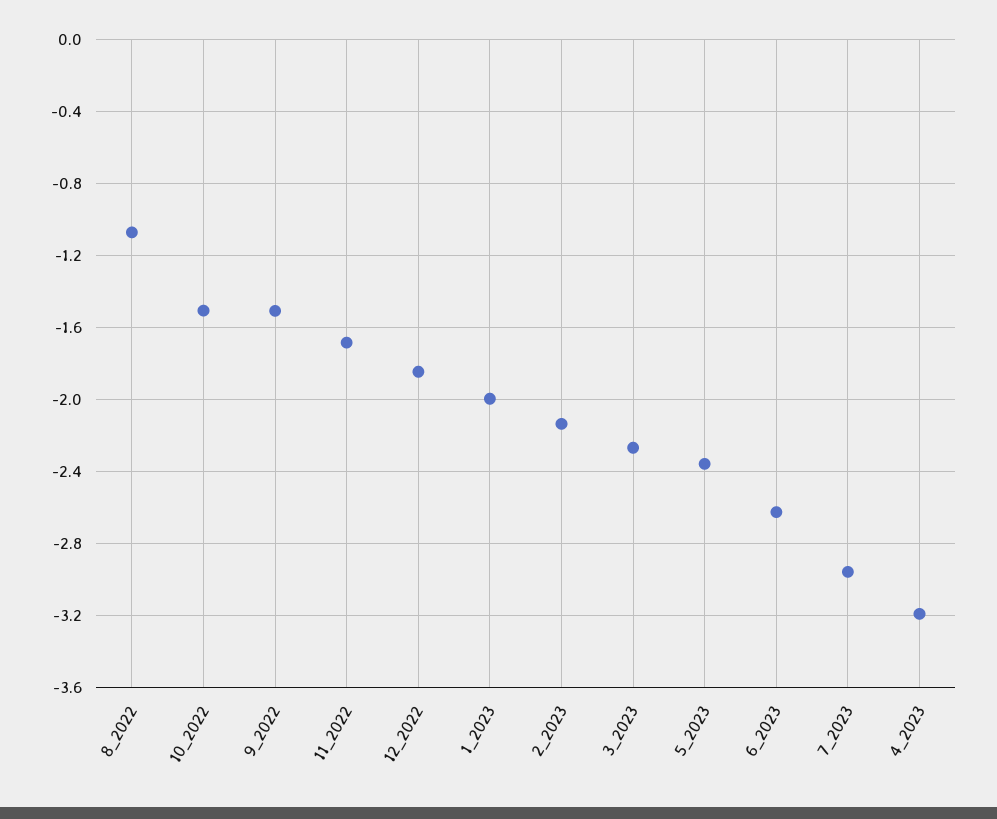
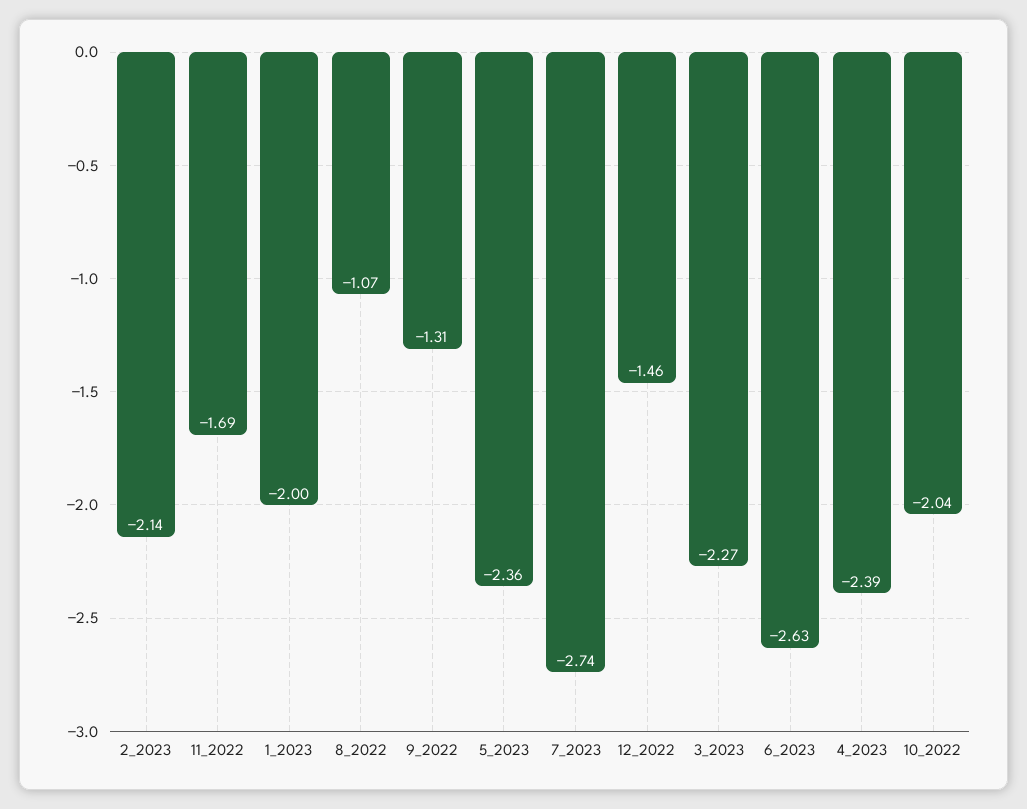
  {
    "8_2022": -1.07,
-   "10_2022": -1.5,
+   "10_2022": -2.04,
-   "9_2022": -1.5,
+   "9_2022": -1.31,
    "11_2022": -1.69,
-   "12_2022": -1.85,
+   "12_2022": -1.46,
    "1_2023": -2,
    "2_2023": -2.14,
    "3_2023": -2.27,
    "5_2023": -2.36,
    "6_2023": -2.63,
-   "7_2023": -2.95,
+   "7_2023": -2.74,
-   "4_2023": -3.2
+   "4_2023": -2.39
  }

